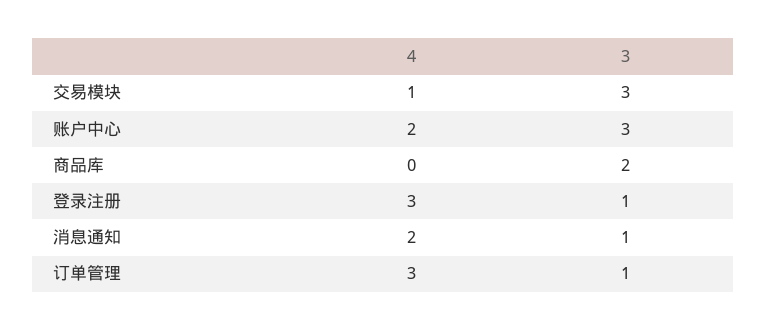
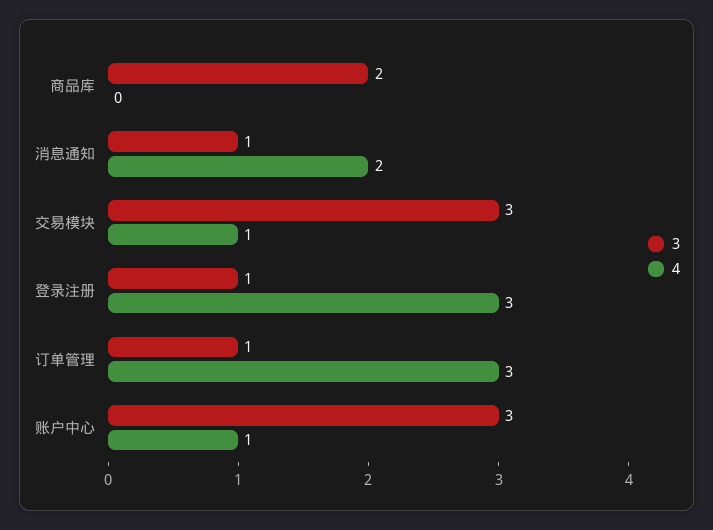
  {
    "4": {
      "交易模块": 1,
-     "账户中心": 2,
+     "账户中心": 1,
      "商品库": 0,
      "登录注册": 3,
      "消息通知": 2,
      "订单管理": 3
    },
    "3": {
      "交易模块": 3,
      "账户中心": 3,
      "商品库": 2,
      "登录注册": 1,
      "消息通知": 1,
      "订单管理": 1
    }
  }

